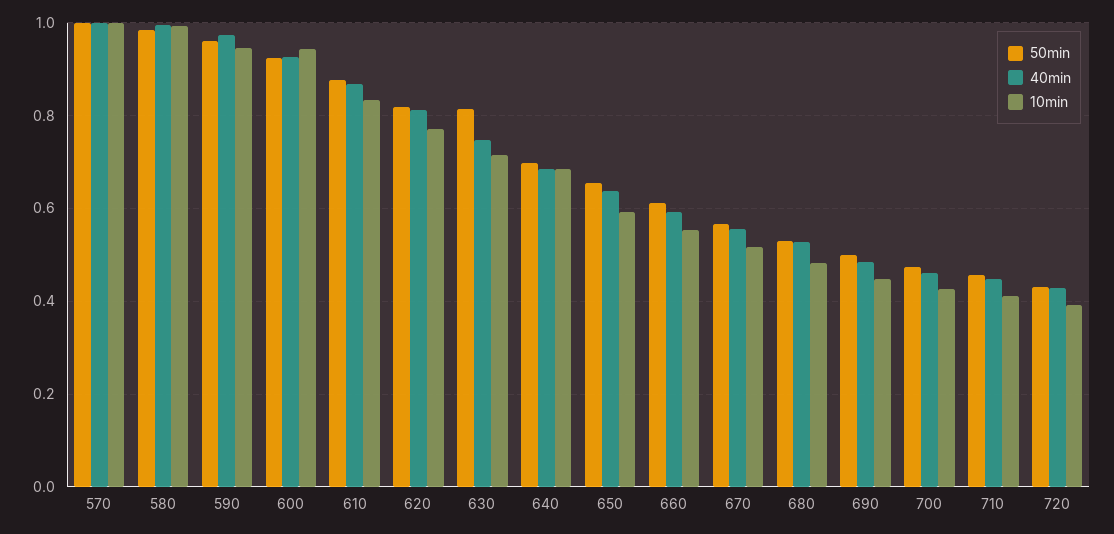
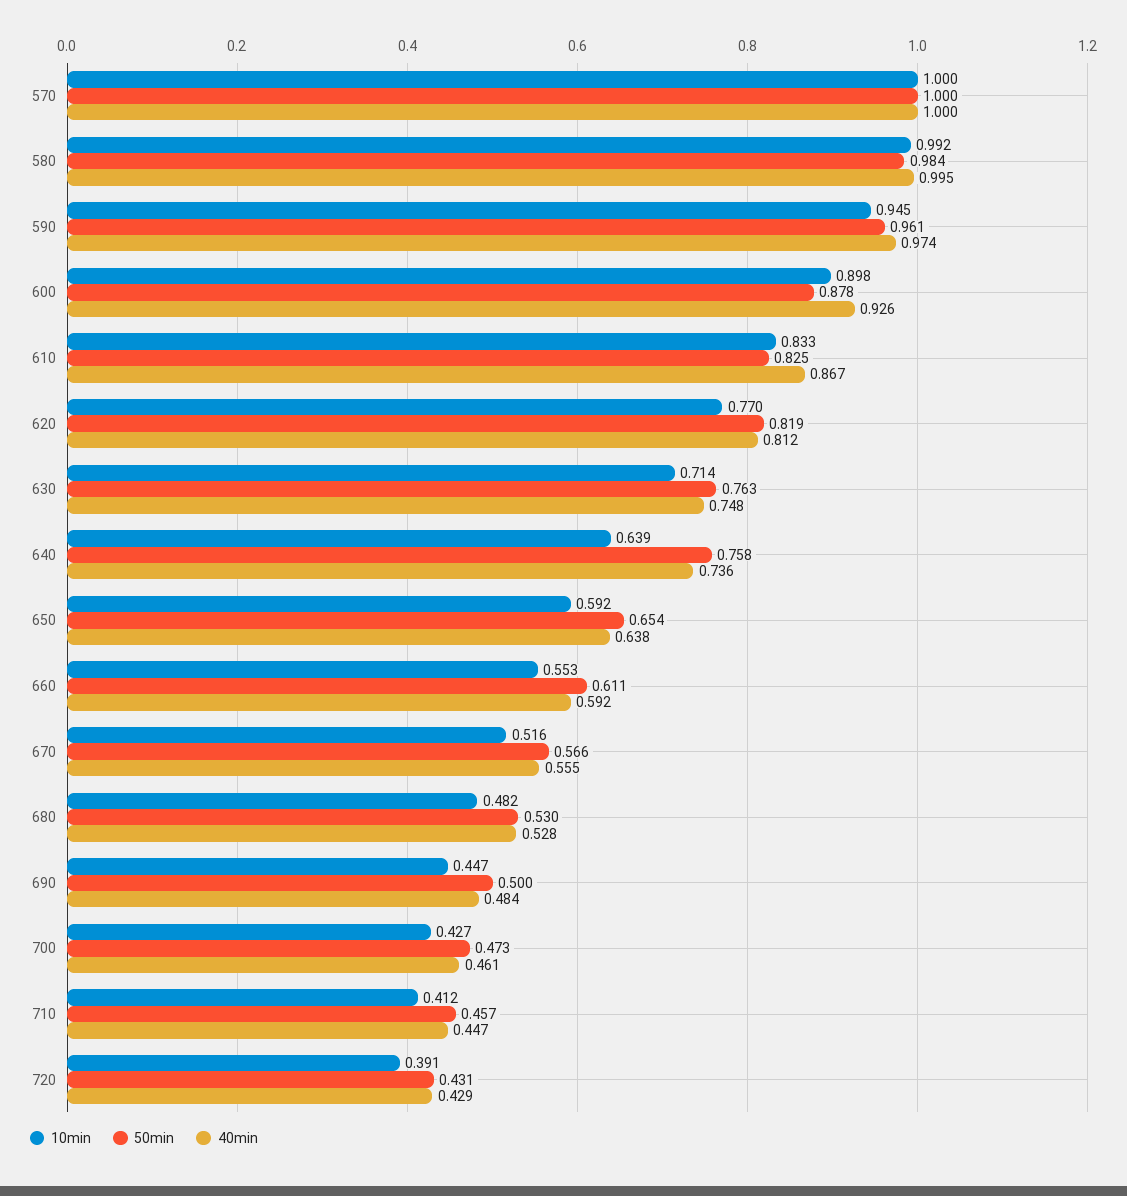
  {
    "50min": {
      "570": 1,
      "580": 0.984,
      "590": 0.961,
-     "600": 0.92,
+     "600": 0.878,
-     "610": 0.88,
+     "610": 0.825,
      "620": 0.819,
-     "630": 0.82,
+     "630": 0.763,
-     "640": 0.7,
+     "640": 0.758,
      "650": 0.654,
      "660": 0.611,
      "670": 0.566,
      "680": 0.53,
      "690": 0.5,
      "700": 0.473,
      "710": 0.457,
      "720": 0.431
    },
    "40min": {
      "570": 1,
      "580": 0.995,
      "590": 0.974,
      "600": 0.926,
      "610": 0.867,
      "620": 0.812,
      "630": 0.748,
-     "640": 0.68,
+     "640": 0.736,
      "650": 0.638,
      "660": 0.592,
      "670": 0.555,
      "680": 0.528,
      "690": 0.484,
      "700": 0.461,
      "710": 0.447,
      "720": 0.429
    },
    "10min": {
      "570": 1,
      "580": 0.992,
      "590": 0.945,
-     "600": 0.94,
+     "600": 0.898,
      "610": 0.833,
      "620": 0.77,
      "630": 0.714,
-     "640": 0.68,
+     "640": 0.639,
      "650": 0.592,
      "660": 0.553,
      "670": 0.516,
      "680": 0.482,
      "690": 0.447,
      "700": 0.427,
      "710": 0.412,
      "720": 0.391
    }
  }

